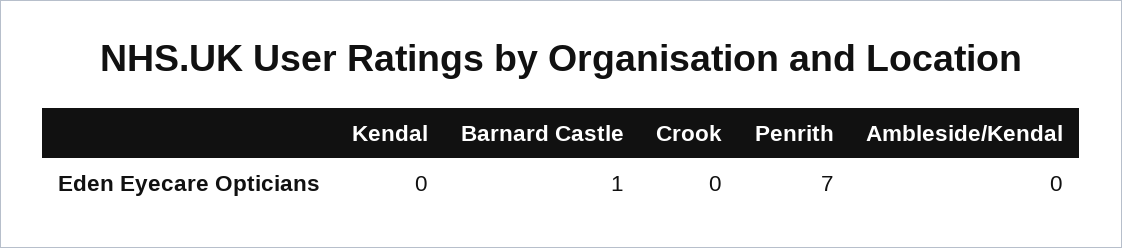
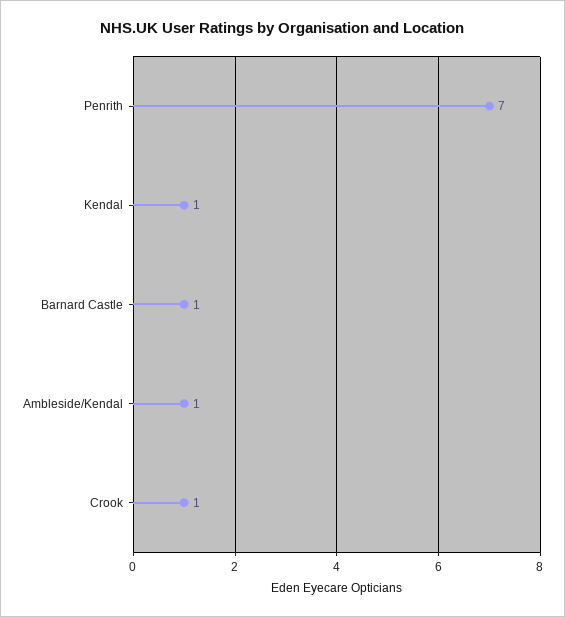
  {
-   "Kendal": 0,
+   "Kendal": 1,
    "Barnard Castle": 1,
-   "Crook": 0,
+   "Crook": 1,
    "Penrith": 7,
-   "Ambleside/Kendal": 0
+   "Ambleside/Kendal": 1
  }

